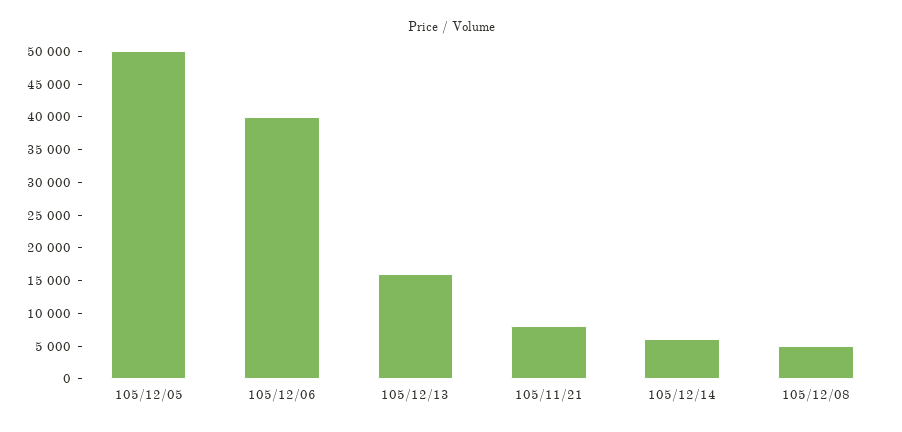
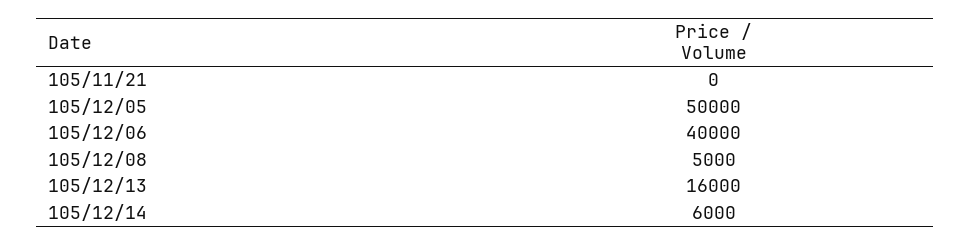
  {
    "105/12/05": 50000,
    "105/12/06": 40000,
    "105/12/13": 16000,
-   "105/11/21": 7500,
+   "105/11/21": 0,
    "105/12/14": 6000,
    "105/12/08": 5000
  }

